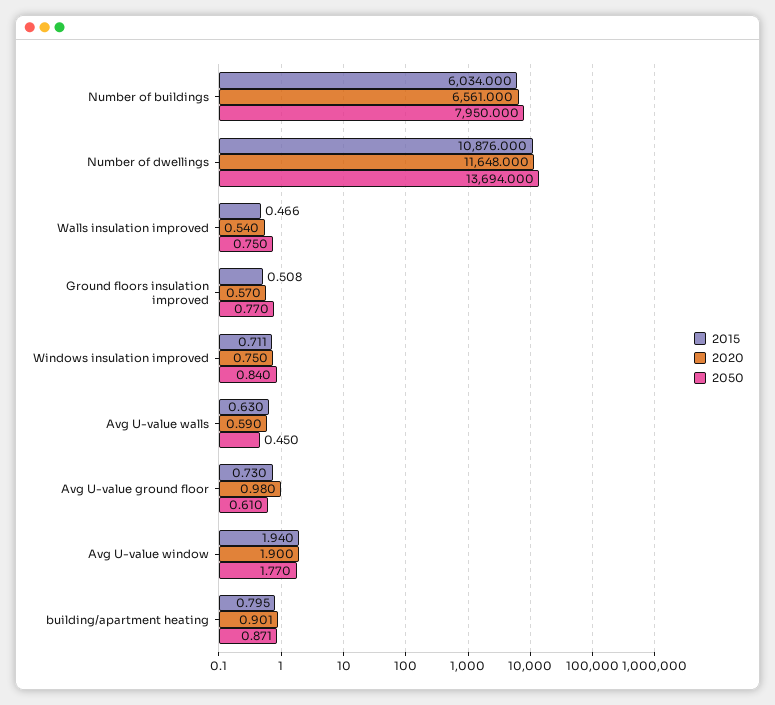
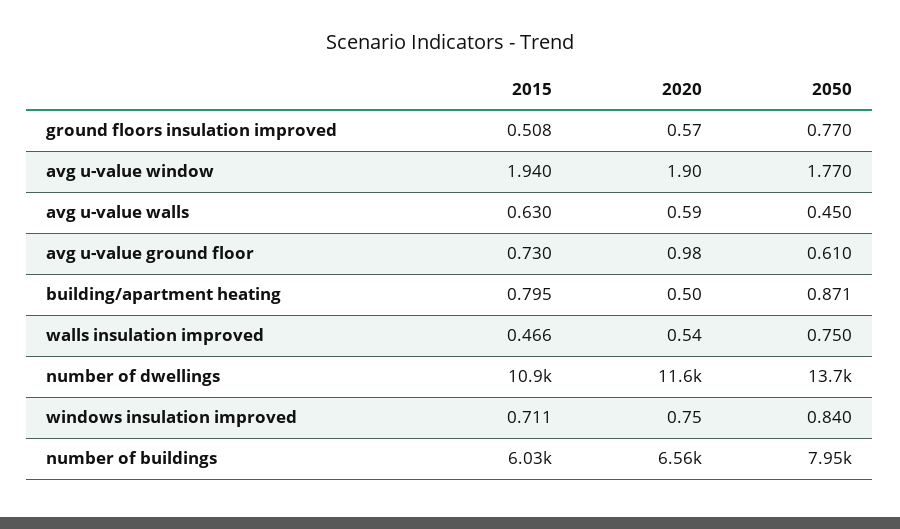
  {
    "2015": {
      "Number of buildings": 6034,
      "Number of dwellings": 10876,
      "Walls insulation improved": 0.466,
      "Ground floors insulation improved": 0.508,
      "Windows insulation improved": 0.711,
      "Avg U-value walls": 0.63,
      "Avg U-value ground floor": 0.73,
      "Avg U-value window": 1.94,
      "building/apartment heating": 0.795
    },
    "2020": {
      "Number of buildings": 6561,
      "Number of dwellings": 11648,
      "Walls insulation improved": 0.54,
      "Ground floors insulation improved": 0.57,
      "Windows insulation improved": 0.75,
      "Avg U-value walls": 0.59,
      "Avg U-value ground floor": 0.98,
      "Avg U-value window": 1.9,
-     "building/apartment heating": 0.901
+     "building/apartment heating": 0.5
    },
    "2050": {
      "Number of buildings": 7950,
      "Number of dwellings": 13694,
      "Walls insulation improved": 0.75,
      "Ground floors insulation improved": 0.77,
      "Windows insulation improved": 0.84,
      "Avg U-value walls": 0.45,
      "Avg U-value ground floor": 0.61,
      "Avg U-value window": 1.77,
      "building/apartment heating": 0.871
    }
  }

